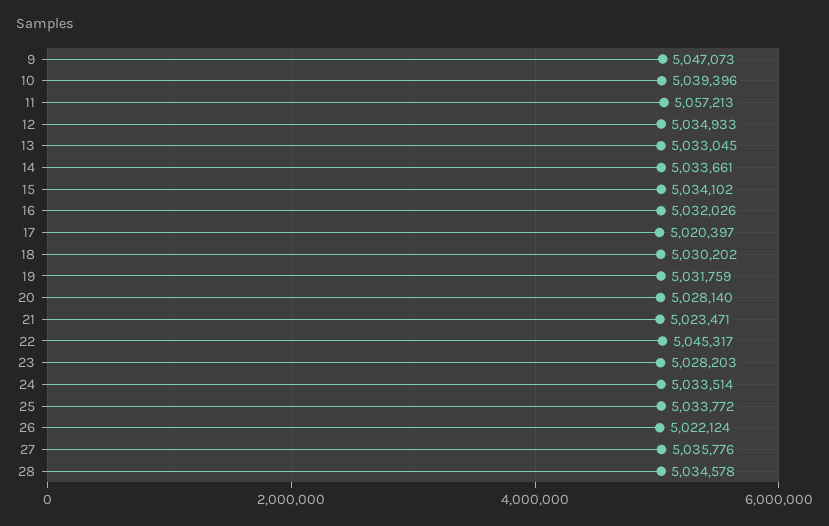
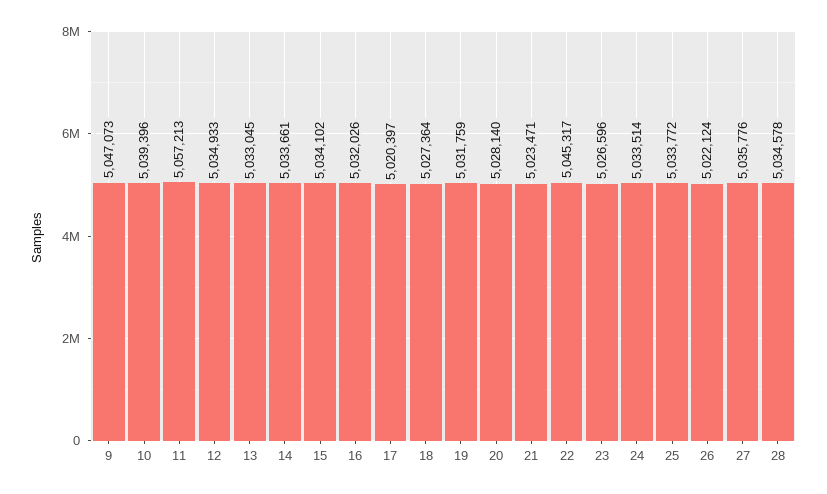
  {
    "9": 5047073,
    "10": 5039396,
    "11": 5057213,
    "12": 5034933,
    "13": 5033045,
    "14": 5033661,
    "15": 5034102,
    "16": 5032026,
    "17": 5020397,
-   "18": 5030202,
+   "18": 5027364,
    "19": 5031759,
    "20": 5028140,
    "21": 5023471,
    "22": 5045317,
-   "23": 5028203,
+   "23": 5026596,
    "24": 5033514,
    "25": 5033772,
    "26": 5022124,
    "27": 5035776,
    "28": 5034578
  }

